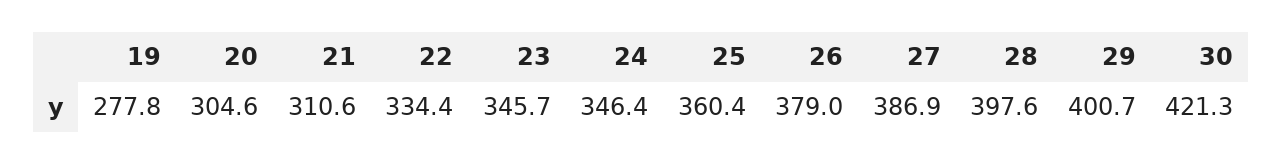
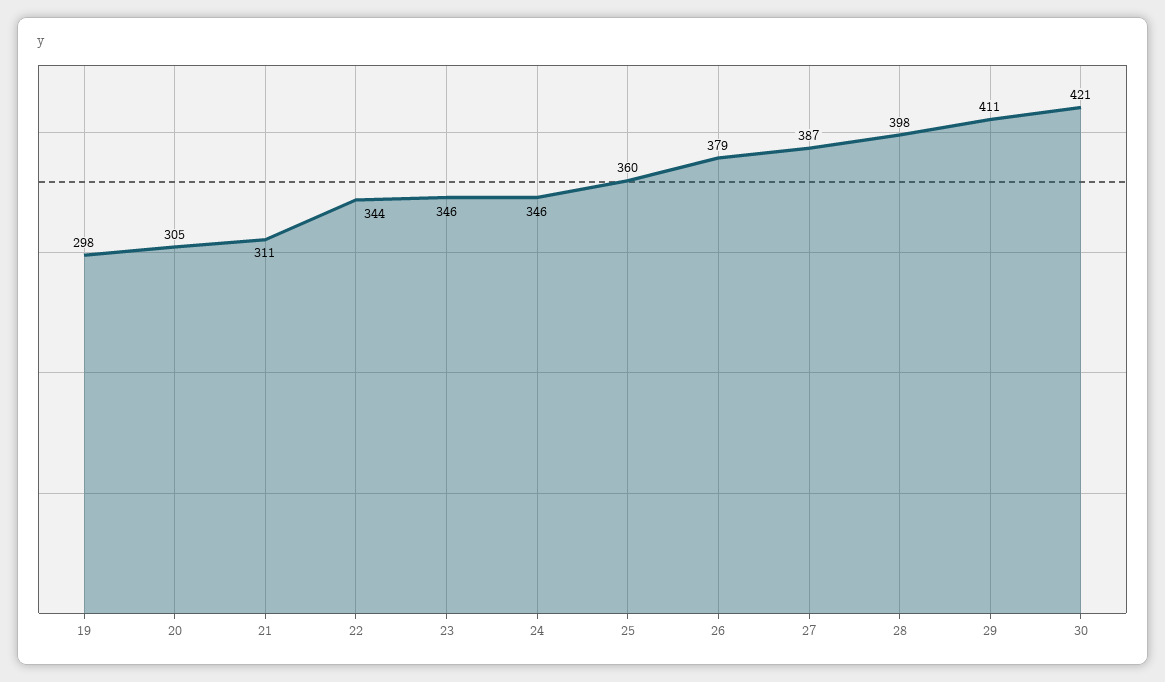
  {
-   "19": 277.8,
+   "19": 298,
    "20": 304.6,
    "21": 310.6,
-   "22": 334.4,
+   "22": 344,
    "23": 345.7,
    "24": 346.4,
    "25": 360.4,
    "26": 379,
    "27": 386.9,
    "28": 397.6,
-   "29": 400.7,
+   "29": 411,
    "30": 421.3
  }

